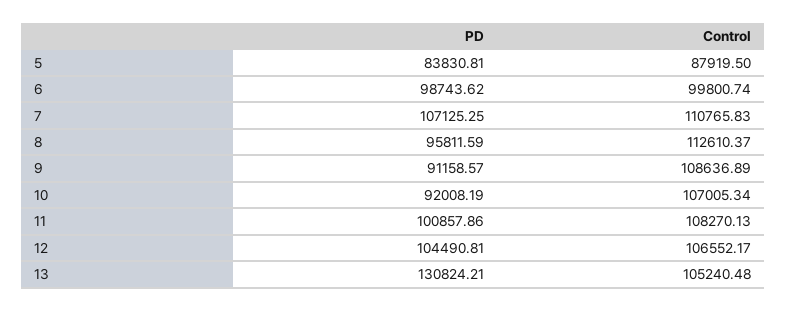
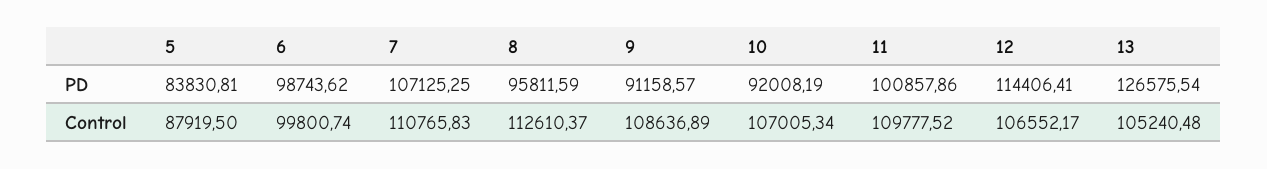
  {
    "PD": {
      "5": 83830.81,
      "6": 98743.62,
      "7": 107125.25,
      "8": 95811.59,
      "9": 91158.57,
      "10": 92008.19,
      "11": 100857.86,
-     "12": 104490.81,
+     "12": 114406.41,
-     "13": 130824.21
+     "13": 126575.54
    },
    "Control": {
      "5": 87919.5,
      "6": 99800.74,
      "7": 110765.83,
      "8": 112610.37,
      "9": 108636.89,
      "10": 107005.34,
-     "11": 108270.13,
+     "11": 109777.52,
      "12": 106552.17,
      "13": 105240.48
    }
  }

